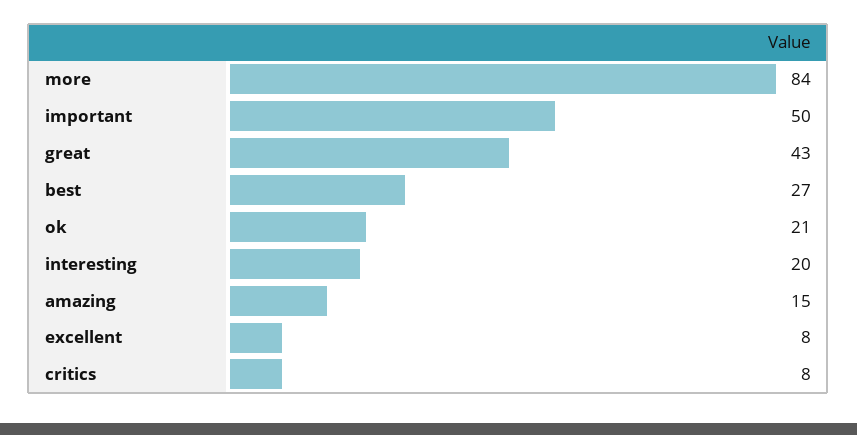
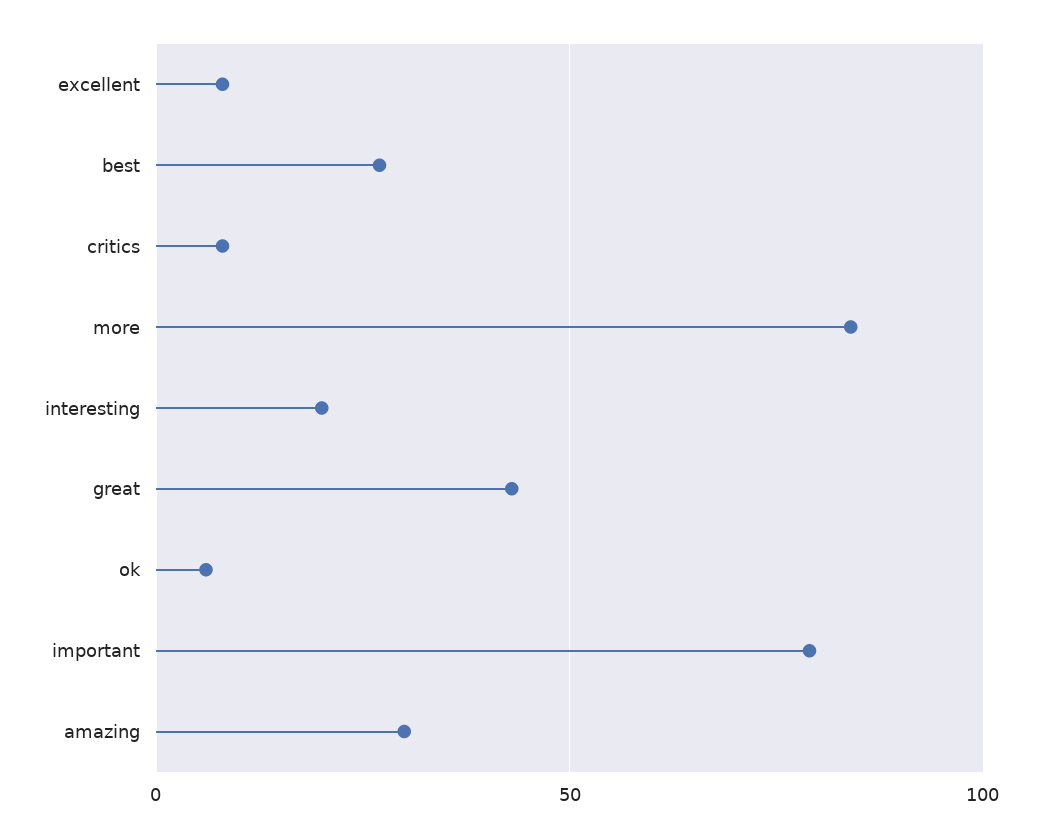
  {
    "more": 84,
-   "important": 50,
+   "important": 80,
    "great": 43,
    "best": 27,
-   "ok": 21,
+   "ok": 5,
    "interesting": 20,
-   "amazing": 15,
+   "amazing": 30,
    "excellent": 8,
    "critics": 8
  }

